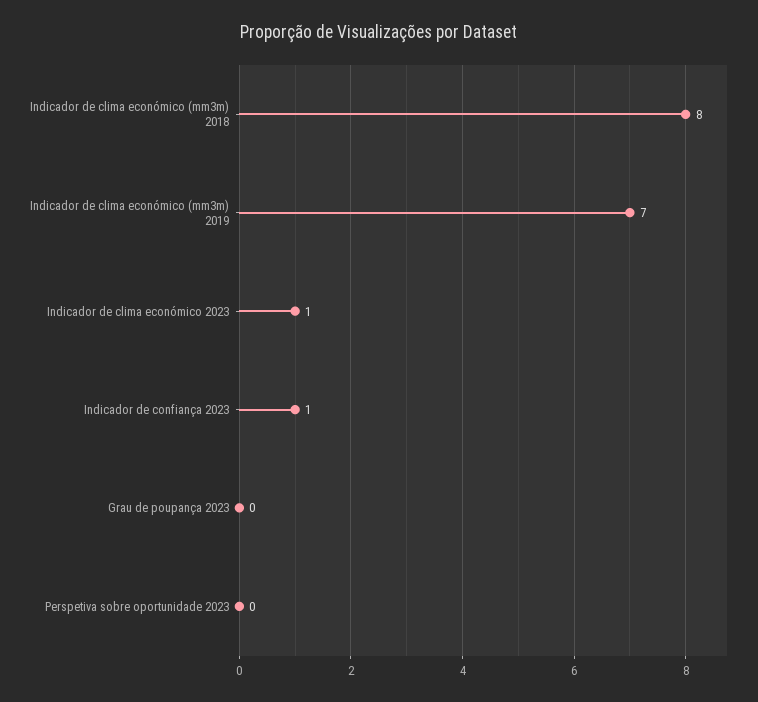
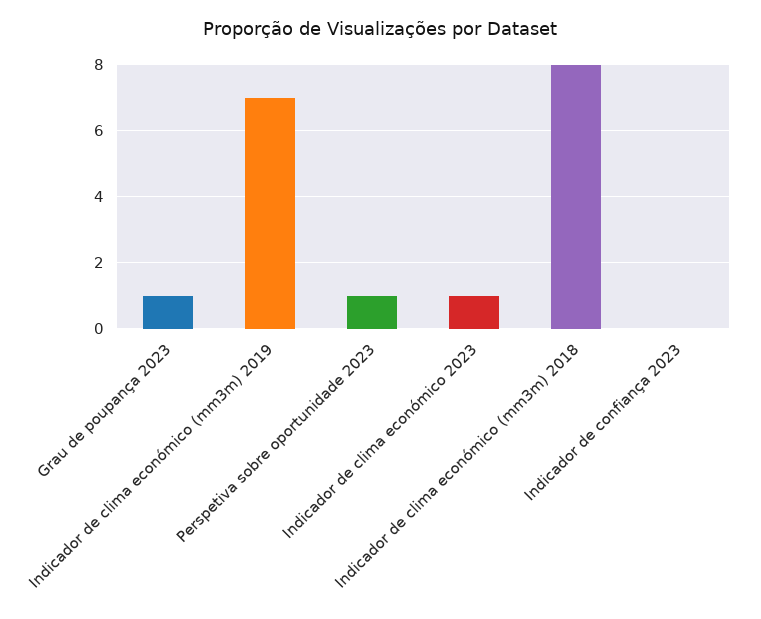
  {
    "Indicador de clima económico (mm3m) 2018": 8,
    "Indicador de clima económico (mm3m) 2019": 7,
    "Indicador de clima económico 2023": 1,
-   "Indicador de confiança 2023": 1,
+   "Indicador de confiança 2023": 0,
-   "Grau de poupança 2023": 0,
+   "Grau de poupança 2023": 1,
-   "Perspetiva sobre oportunidade 2023": 0
+   "Perspetiva sobre oportunidade 2023": 1
  }

